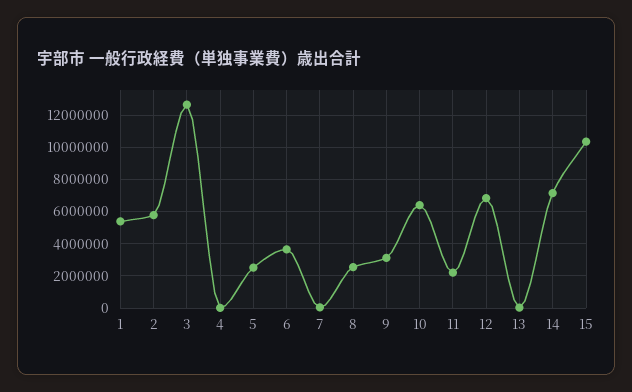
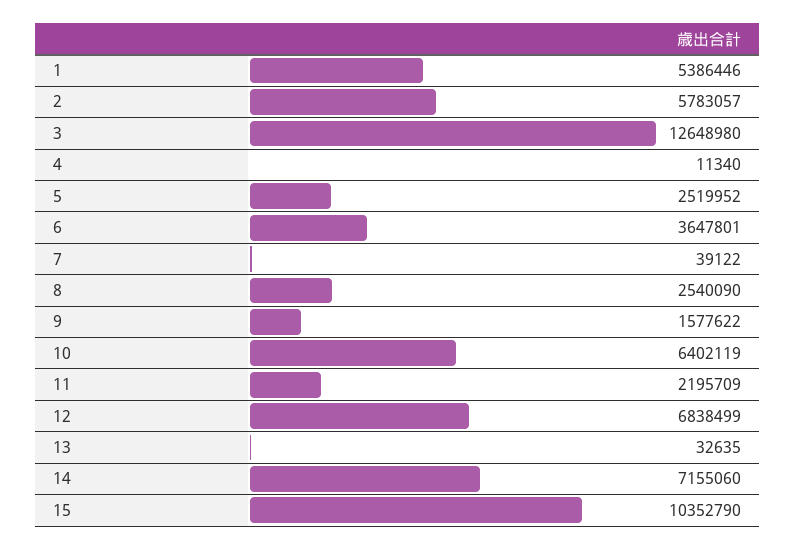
  {
    "1": 5386446,
    "2": 5783057,
    "3": 12648980,
    "4": 11340,
    "5": 2519952,
    "6": 3647801,
    "7": 39122,
    "8": 2540090,
-   "9": 3000000,
+   "9": 1577622,
    "10": 6402119,
    "11": 2195709,
    "12": 6838499,
    "13": 32635,
    "14": 7155060,
    "15": 10352790
  }

